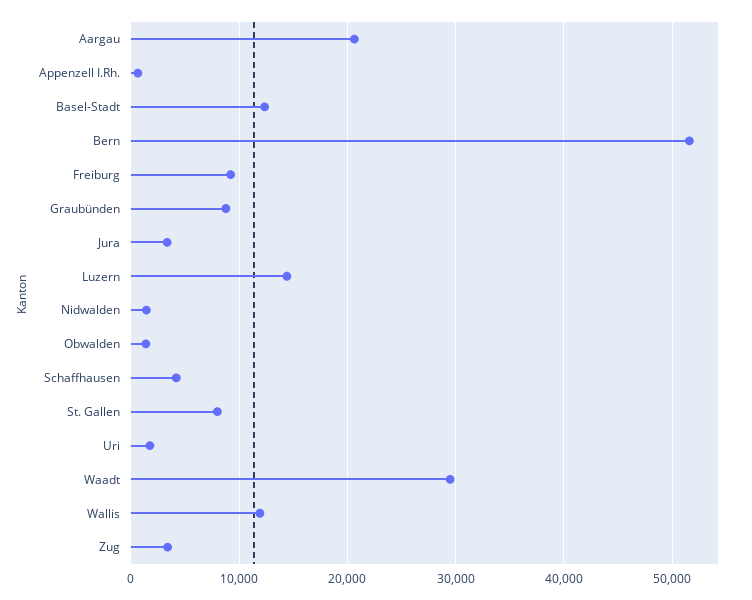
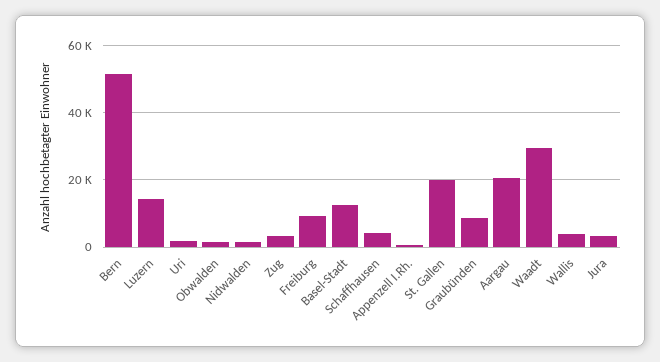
  {
    "Aargau": 21000,
    "Appenzell I.Rh.": 1000,
    "Basel-Stadt": 12000,
    "Bern": 52000,
    "Freiburg": 9000,
    "Graubünden": 9000,
    "Jura": 3000,
    "Luzern": 14000,
    "Nidwalden": 1000,
    "Obwalden": 1000,
    "Schaffhausen": 4000,
-   "St. Gallen": 8000,
+   "St. Gallen": 20000,
    "Uri": 2000,
    "Waadt": 29000,
-   "Wallis": 12000,
+   "Wallis": 4000,
    "Zug": 3000
  }

